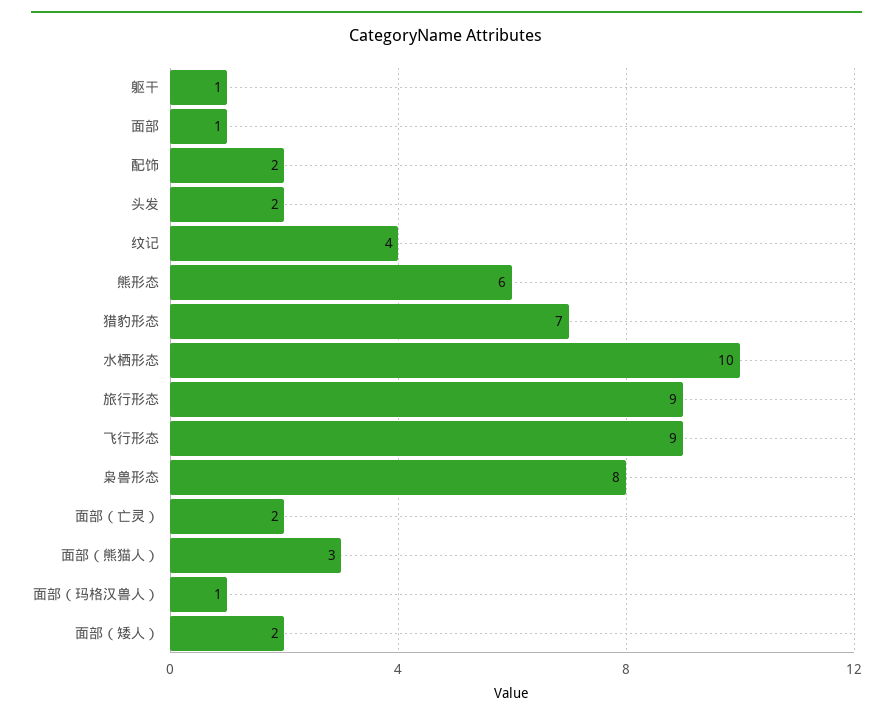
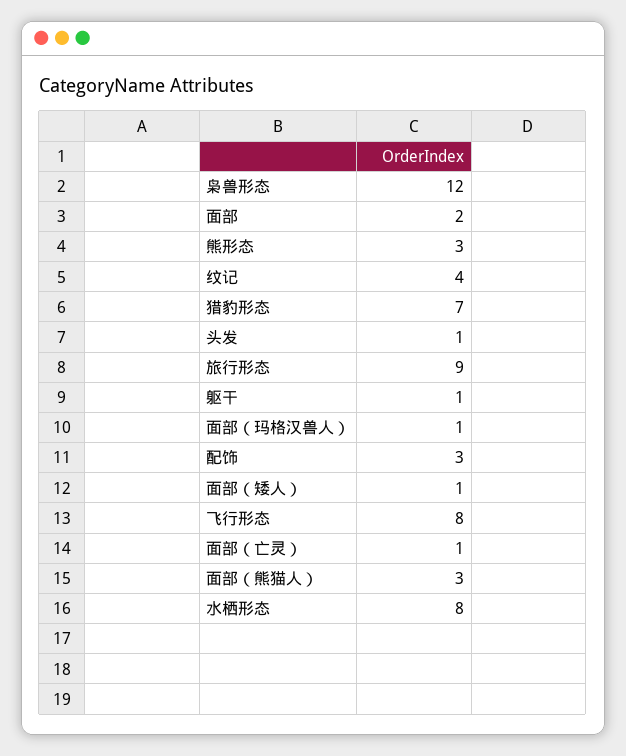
  {
    "躯干": 1,
-   "面部": 1,
+   "面部": 2,
-   "配饰": 2,
+   "配饰": 3,
-   "头发": 2,
+   "头发": 1,
    "纹记": 4,
-   "熊形态": 6,
+   "熊形态": 3,
    "猎豹形态": 7,
-   "水栖形态": 10,
+   "水栖形态": 8,
    "旅行形态": 9,
-   "飞行形态": 9,
+   "飞行形态": 8,
-   "枭兽形态": 8,
+   "枭兽形态": 12,
-   "面部（亡灵）": 2,
+   "面部（亡灵）": 1,
    "面部（熊猫人）": 3,
    "面部（玛格汉兽人）": 1,
-   "面部（矮人）": 2
+   "面部（矮人）": 1
  }

